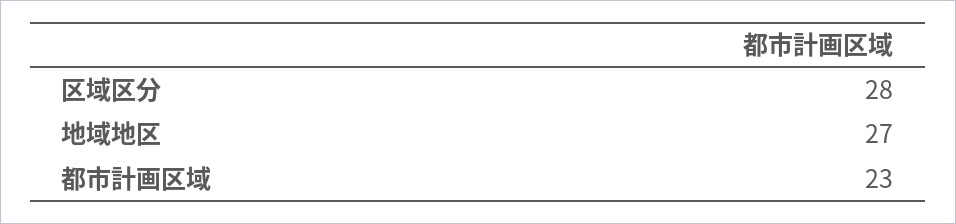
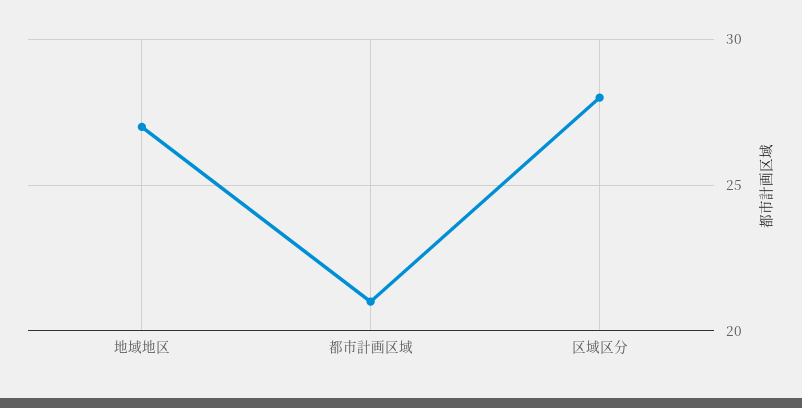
  {
    "区域区分": 28,
    "地域地区": 27,
-   "都市計画区域": 23
+   "都市計画区域": 21
  }

